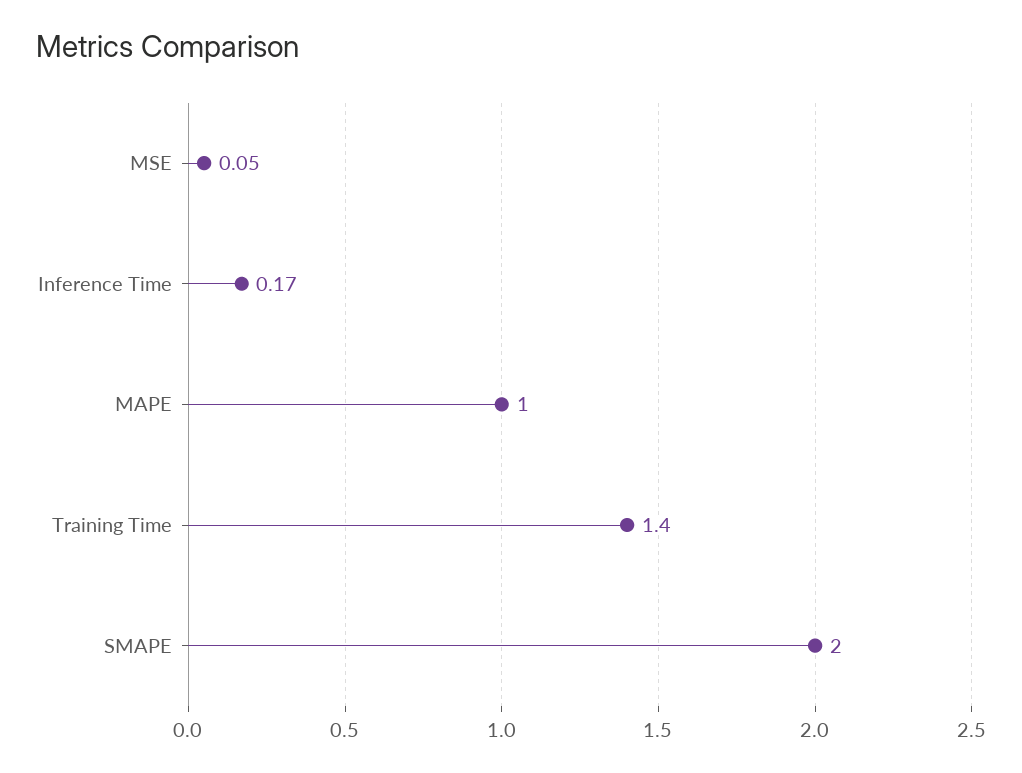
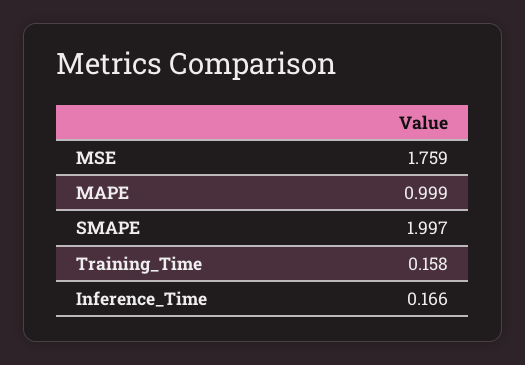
  {
-   "MSE": 0.05,
+   "MSE": 1.759,
    "Inference Time": 0.166,
    "MAPE": 0.999,
-   "Training Time": 1.4,
+   "Training Time": 0.158,
    "SMAPE": 1.997
  }

